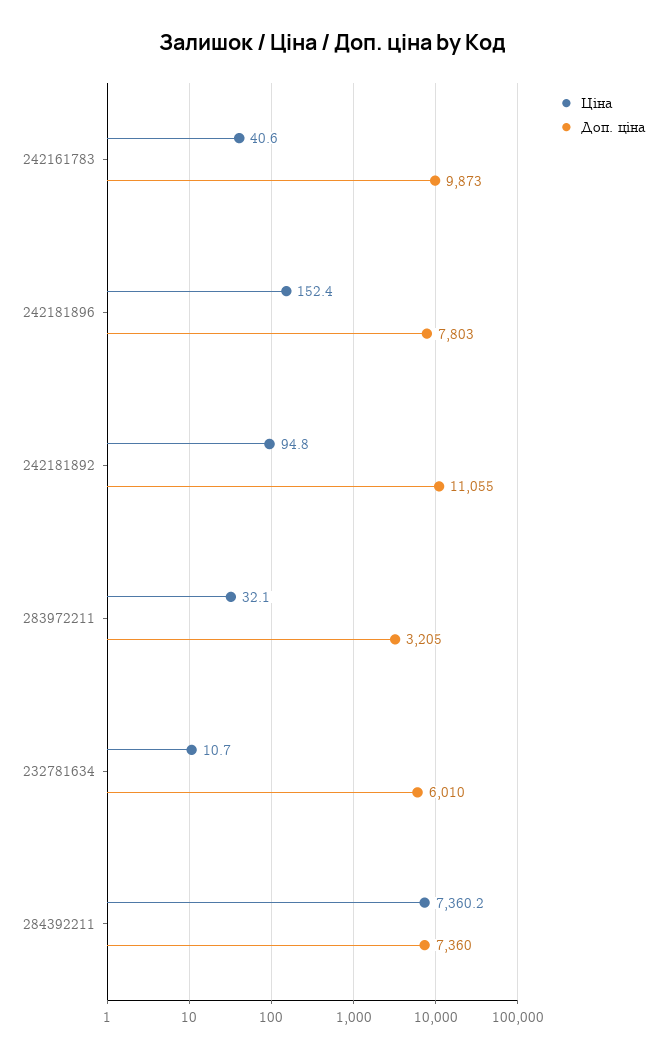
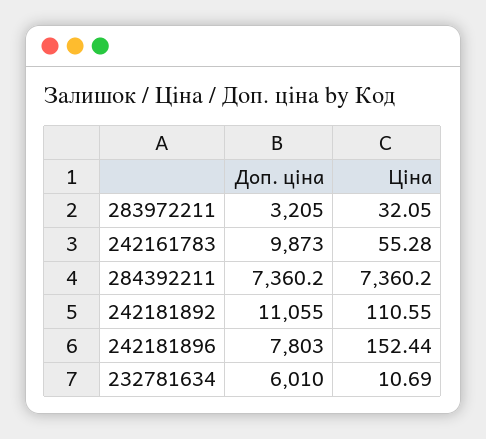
  {
    "Ціна": {
-     "242161783": 40.6,
+     "242161783": 55.28,
      "242181896": 152.44,
-     "242181892": 94.8,
+     "242181892": 110.55,
      "283972211": 32.05,
      "232781634": 10.69,
      "284392211": 7360.2
    },
    "Доп. ціна": {
      "242161783": 9873,
      "242181896": 7803,
      "242181892": 11055,
      "283972211": 3205,
      "232781634": 6010,
      "284392211": 7360.2
    }
  }

